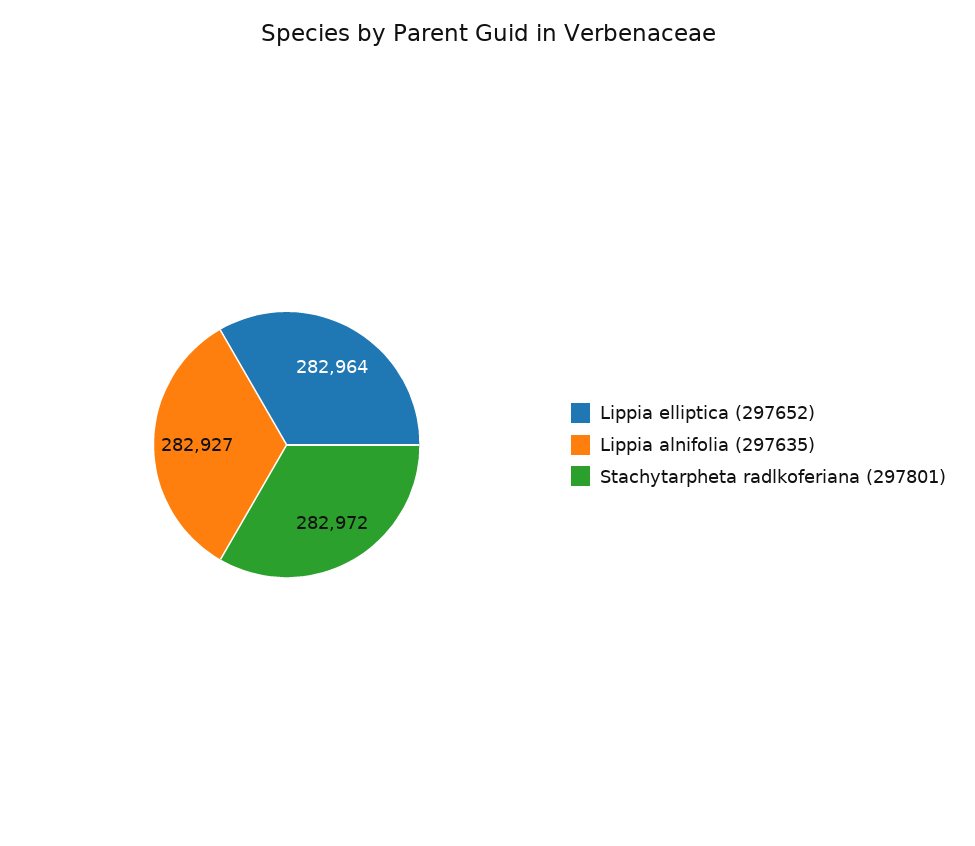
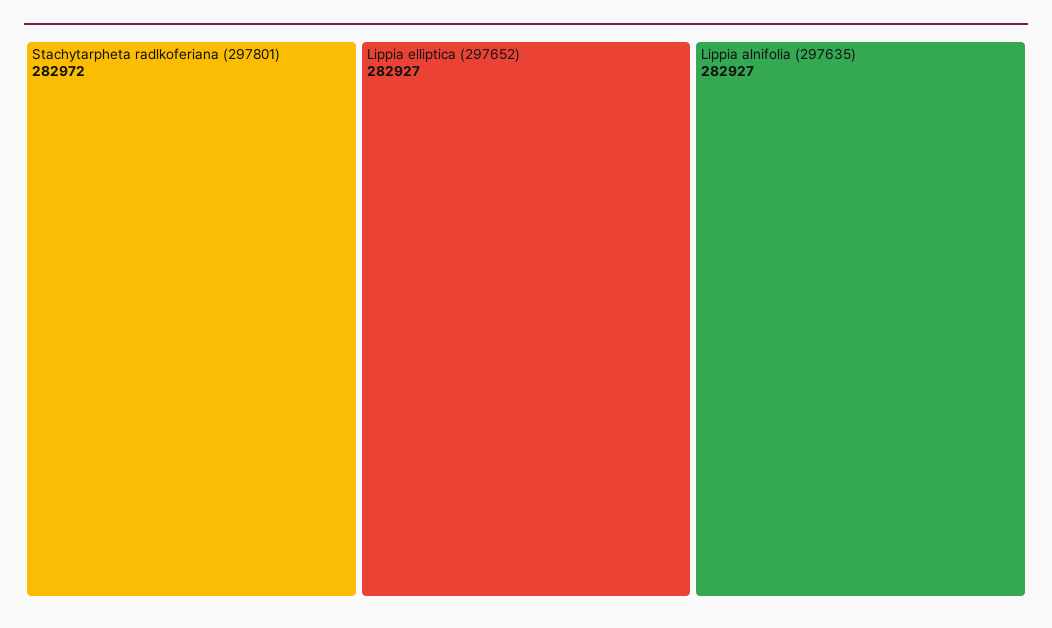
  {
-   "Lippia elliptica (297652)": 282964,
+   "Lippia elliptica (297652)": 282927,
    "Lippia alnifolia (297635)": 282927,
    "Stachytarpheta radlkoferiana (297801)": 282972
  }

